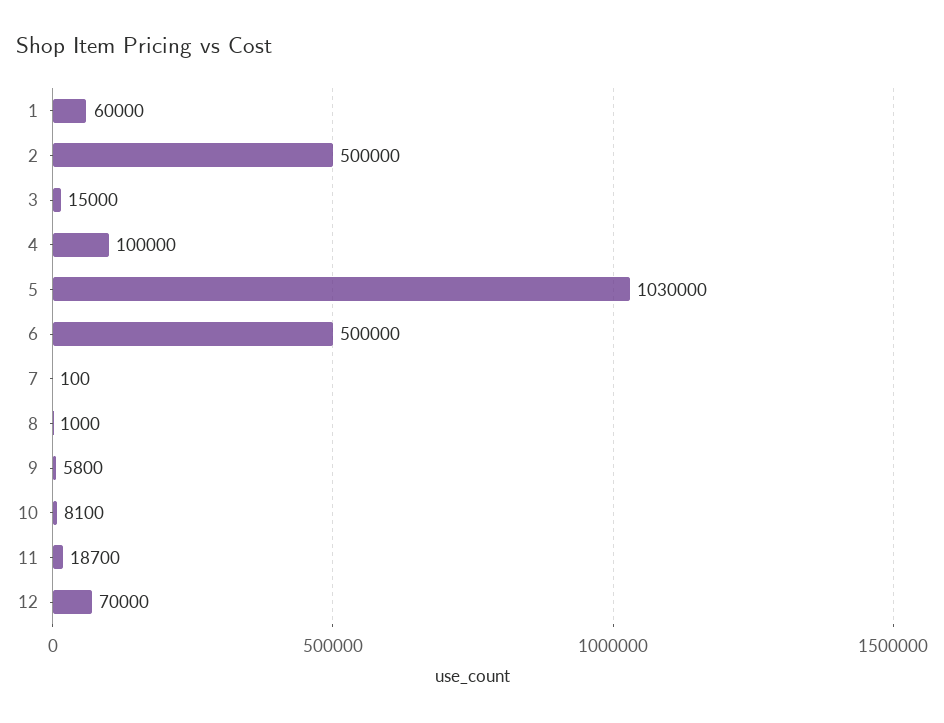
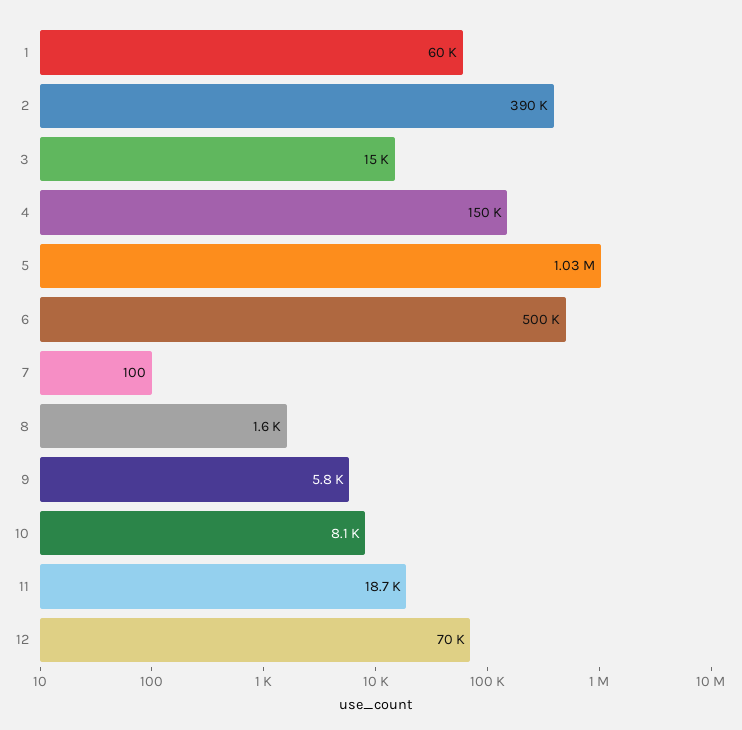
  {
    "1": 60000,
-   "2": 500000,
+   "2": 390000,
    "3": 15000,
-   "4": 100000,
+   "4": 150000,
    "5": 1030000,
    "6": 500000,
    "7": 100,
-   "8": 1000,
+   "8": 1600,
    "9": 5800,
    "10": 8100,
    "11": 18700,
    "12": 70000
  }

